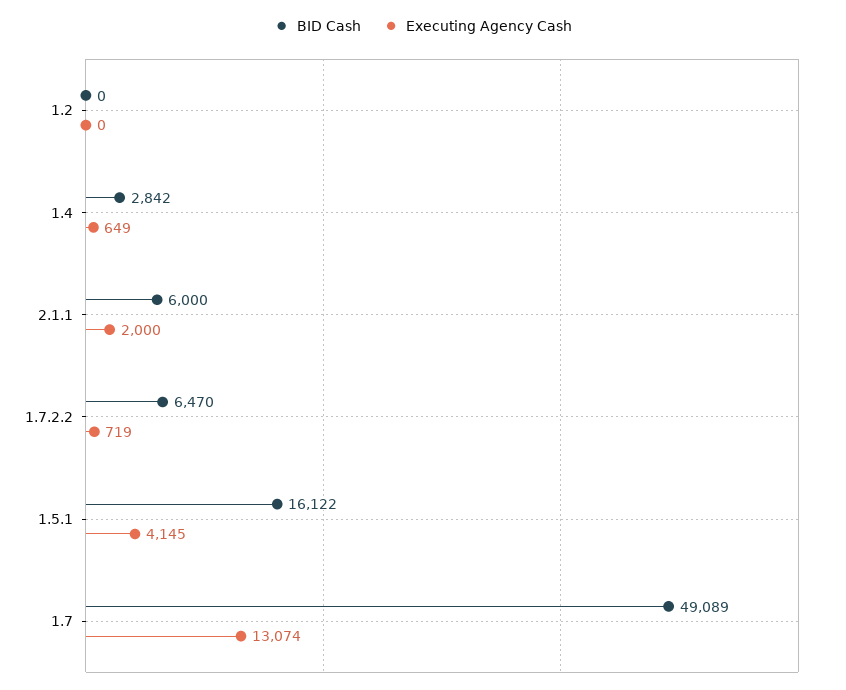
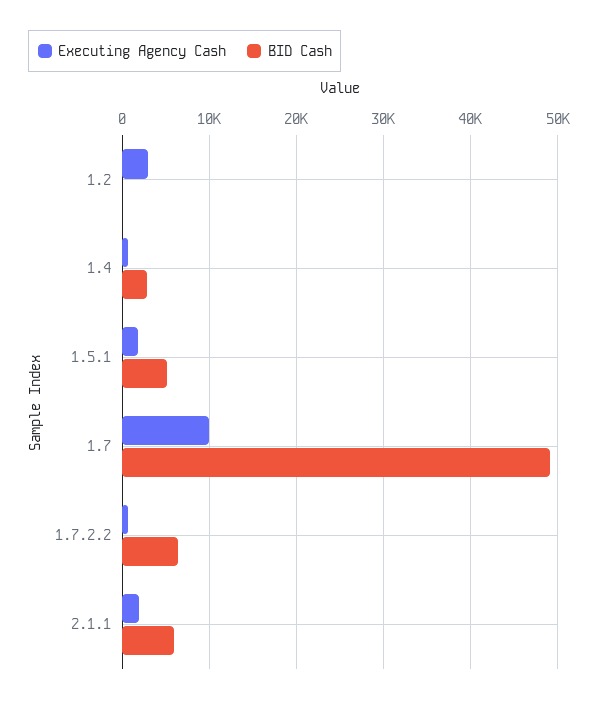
  {
    "BID Cash": {
      "1.2": 0,
      "1.4": 2842,
      "2.1.1": 6000,
      "1.7.2.2": 6470,
-     "1.5.1": 16122,
+     "1.5.1": 5000,
      "1.7": 49089
    },
    "Executing Agency Cash": {
-     "1.2": 0,
+     "1.2": 3000,
      "1.4": 649,
      "2.1.1": 2000,
      "1.7.2.2": 719,
-     "1.5.1": 4145,
+     "1.5.1": 2000,
-     "1.7": 13074
+     "1.7": 10000
    }
  }

